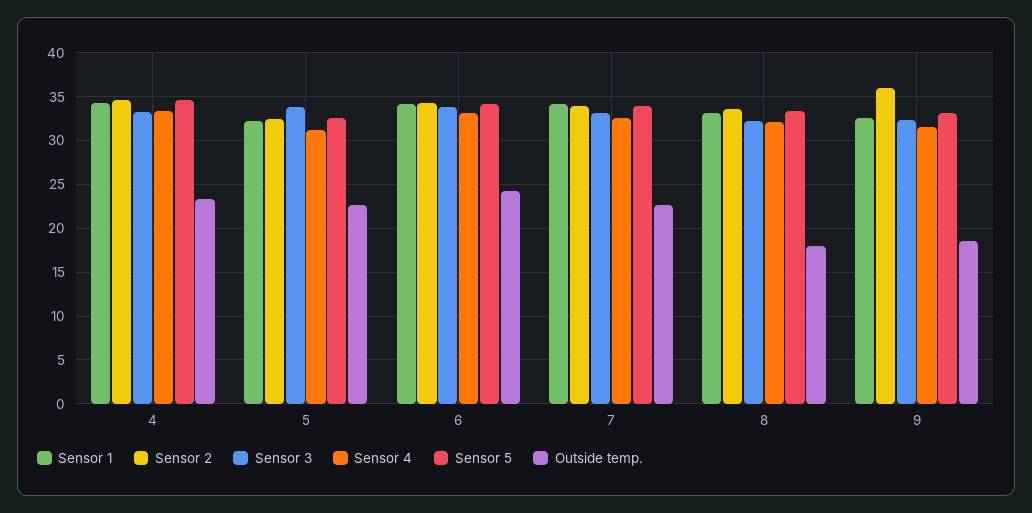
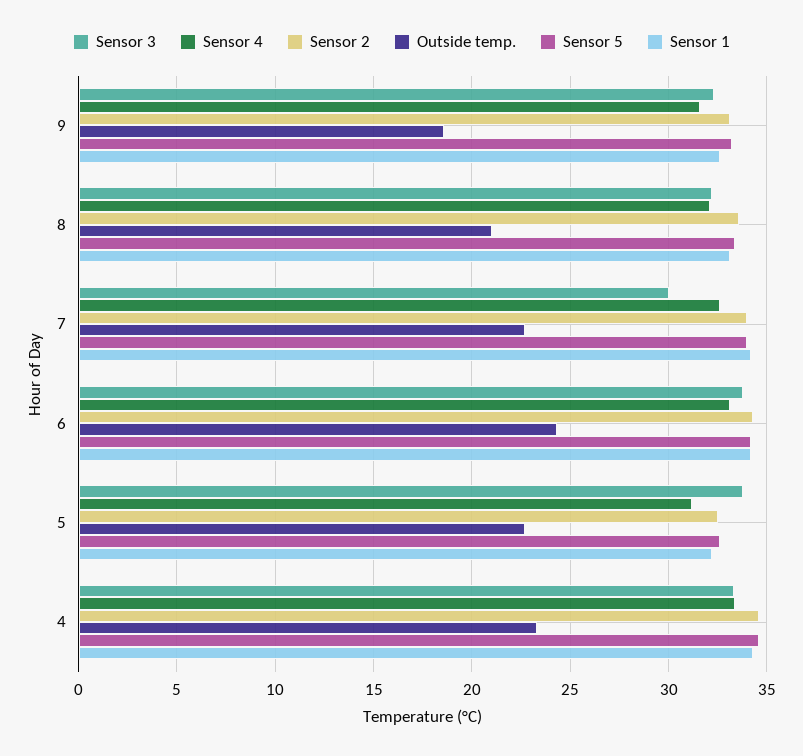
  {
    "Sensor 1": {
      "4": 34.5,
      "5": 32,
      "6": 34,
      "7": 34,
      "8": 33,
      "9": 32.5
    },
    "Sensor 2": {
      "4": 34.5,
      "5": 32.5,
      "6": 34.5,
      "7": 34,
      "8": 33.5,
-     "9": 36
+     "9": 33
    },
    "Sensor 3": {
      "4": 33.5,
      "5": 34,
      "6": 34,
-     "7": 33,
+     "7": 30,
      "8": 32,
      "9": 32.5
    },
    "Sensor 4": {
      "4": 33.5,
      "5": 31,
      "6": 33,
      "7": 32.5,
      "8": 32,
      "9": 31.5
    },
    "Sensor 5": {
      "4": 34.5,
      "5": 32.5,
      "6": 34,
      "7": 34,
      "8": 33.5,
      "9": 33
    },
    "Outside temp.": {
      "4": 23.5,
      "5": 22.5,
      "6": 24.5,
      "7": 22.5,
-     "8": 18,
+     "8": 21,
      "9": 18.5
    }
  }

